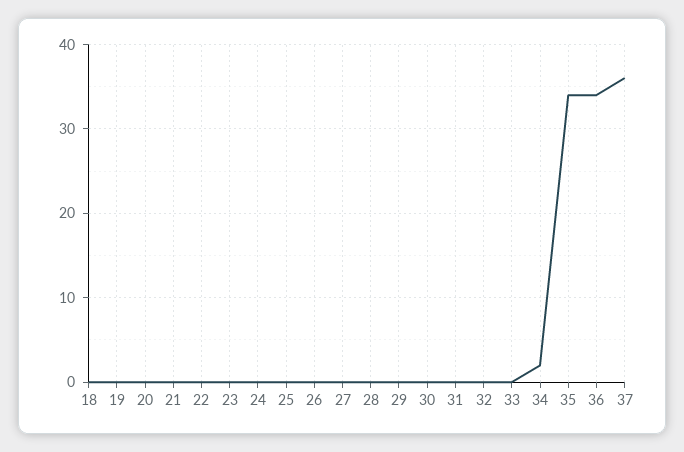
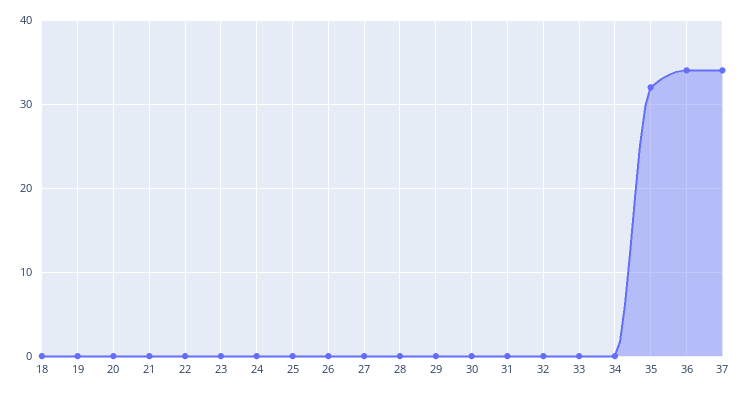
  {
    "18": 0,
    "19": 0,
    "20": 0,
    "21": 0,
    "22": 0,
    "23": 0,
    "24": 0,
    "25": 0,
    "26": 0,
    "27": 0,
    "28": 0,
    "29": 0,
    "30": 0,
    "31": 0,
    "32": 0,
    "33": 0,
-   "34": 2,
+   "34": 0,
-   "35": 34,
+   "35": 32,
    "36": 34,
-   "37": 36
+   "37": 34
  }

